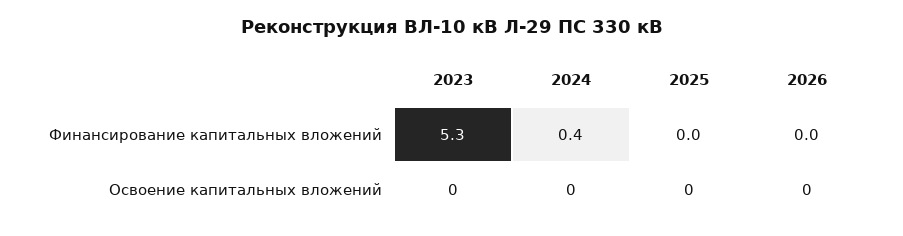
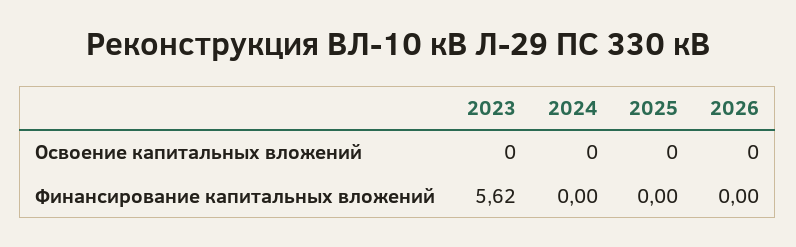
  {
    "2023": {
-     "Финансирование капитальных вложений": 5.3,
+     "Финансирование капитальных вложений": 5.62,
      "Освоение капитальных вложений": 0
    },
    "2024": {
-     "Финансирование капитальных вложений": 0.4,
+     "Финансирование капитальных вложений": 0,
      "Освоение капитальных вложений": 0
    },
    "2025": {
      "Финансирование капитальных вложений": 0,
      "Освоение капитальных вложений": 0
    },
    "2026": {
      "Финансирование капитальных вложений": 0,
      "Освоение капитальных вложений": 0
    }
  }

